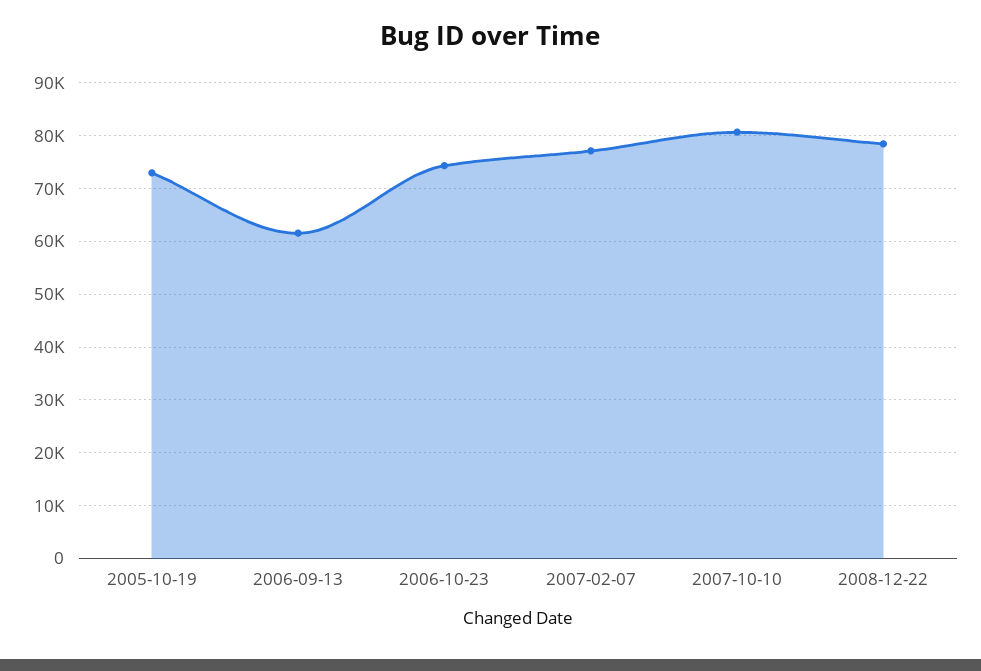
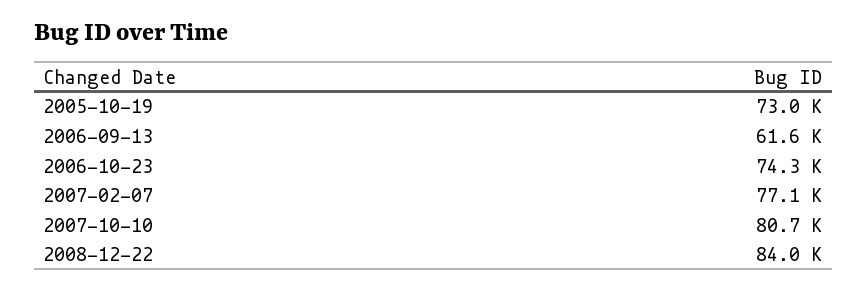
  {
    "2005-10-19": 73000,
    "2006-09-13": 61600,
    "2006-10-23": 74300,
    "2007-02-07": 77100,
    "2007-10-10": 80700,
-   "2008-12-22": 78000
+   "2008-12-22": 84000
  }

